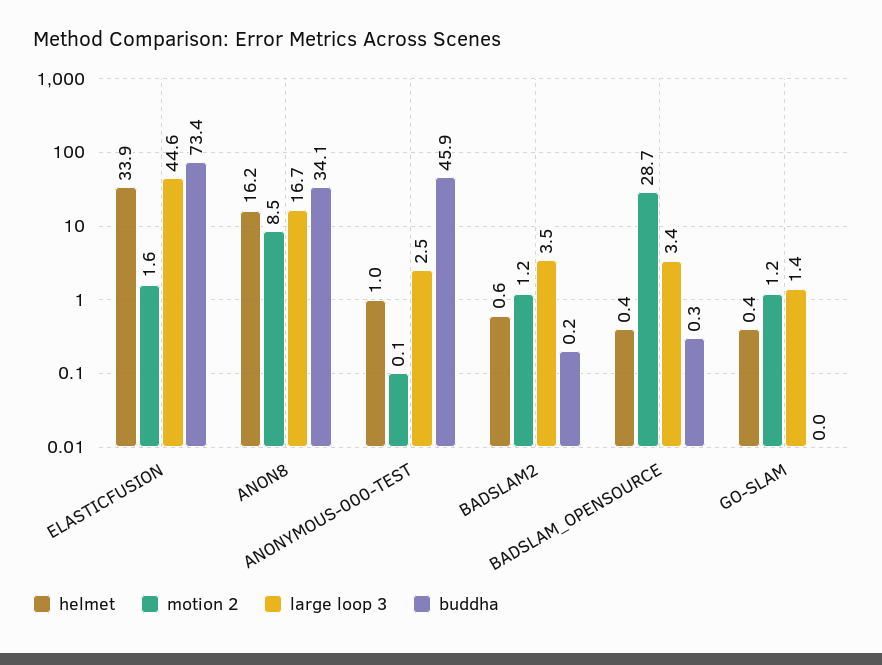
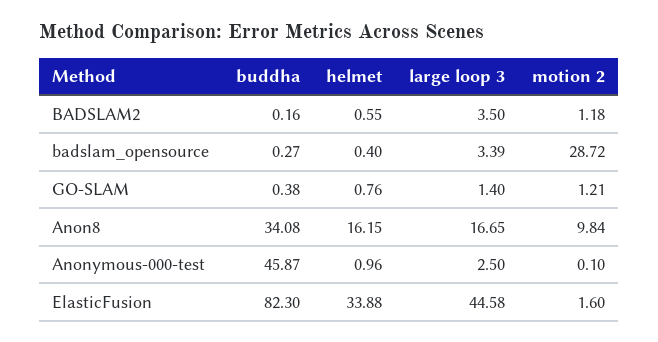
  {
    "helmet": {
      "ELASTICFUSION": 33.88,
      "ANON8": 16.15,
      "ANONYMOUS-000-TEST": 0.96,
      "BADSLAM2": 0.55,
      "BADSLAM_OPENSOURCE": 0.4,
-     "GO-SLAM": 0.4
+     "GO-SLAM": 0.76
    },
    "motion 2": {
      "ELASTICFUSION": 1.6,
-     "ANON8": 8.5,
+     "ANON8": 9.84,
      "ANONYMOUS-000-TEST": 0.1,
      "BADSLAM2": 1.18,
      "BADSLAM_OPENSOURCE": 28.72,
      "GO-SLAM": 1.21
    },
    "large loop 3": {
      "ELASTICFUSION": 44.58,
      "ANON8": 16.65,
      "ANONYMOUS-000-TEST": 2.5,
      "BADSLAM2": 3.5,
      "BADSLAM_OPENSOURCE": 3.39,
      "GO-SLAM": 1.4
    },
    "buddha": {
-     "ELASTICFUSION": 73.4,
+     "ELASTICFUSION": 82.3,
      "ANON8": 34.08,
      "ANONYMOUS-000-TEST": 45.87,
      "BADSLAM2": 0.16,
      "BADSLAM_OPENSOURCE": 0.27,
-     "GO-SLAM": 0
+     "GO-SLAM": 0.38
    }
  }

